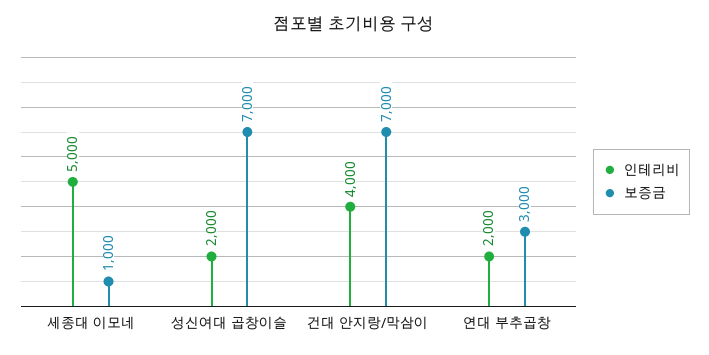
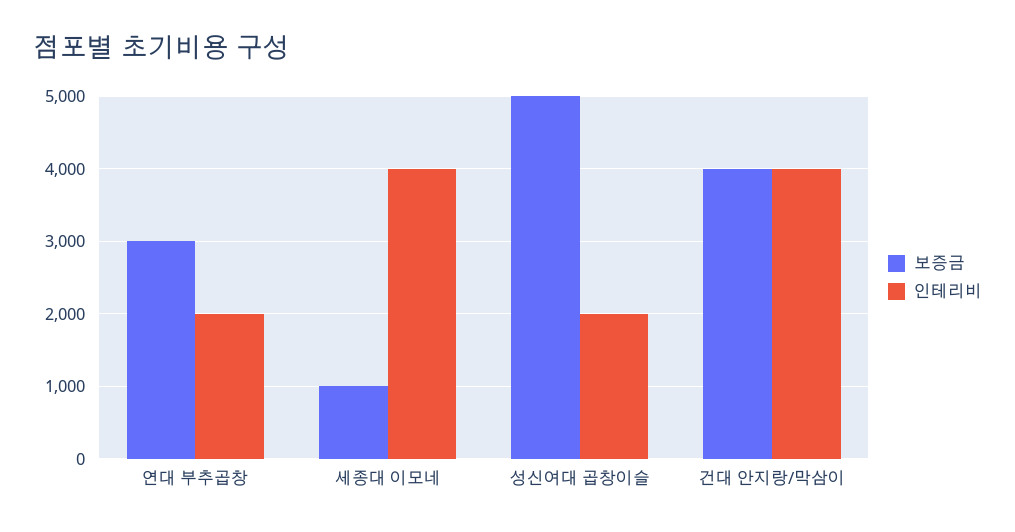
  {
    "인테리비": {
-     "세종대 이모네": 5000,
+     "세종대 이모네": 4000,
      "성신여대 곱창이슬": 2000,
      "건대 안지랑/막삼이": 4000,
      "연대 부추곱창": 2000
    },
    "보증금": {
      "세종대 이모네": 1000,
-     "성신여대 곱창이슬": 7000,
+     "성신여대 곱창이슬": 5000,
-     "건대 안지랑/막삼이": 7000,
+     "건대 안지랑/막삼이": 4000,
      "연대 부추곱창": 3000
    }
  }

